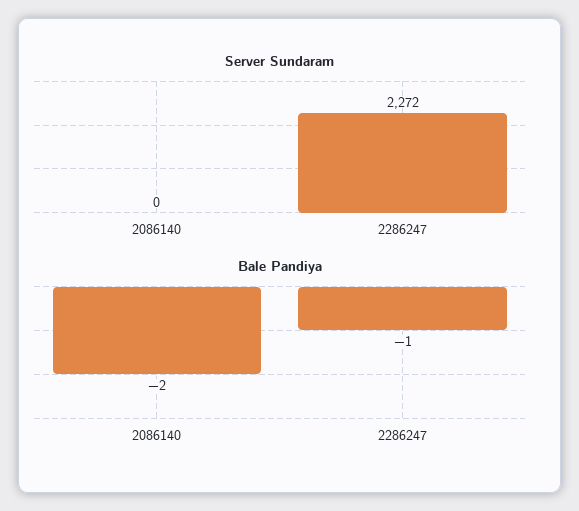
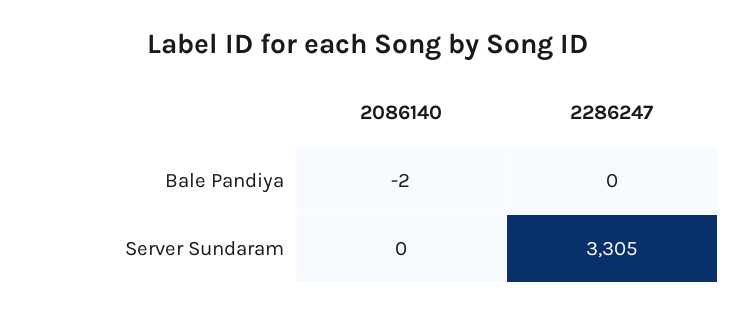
  {
    "Server Sundaram": {
      "2086140": 0,
-     "2286247": 2272
+     "2286247": 3305
    },
    "Bale Pandiya": {
      "2086140": -2,
-     "2286247": -1
+     "2286247": 0
    }
  }

